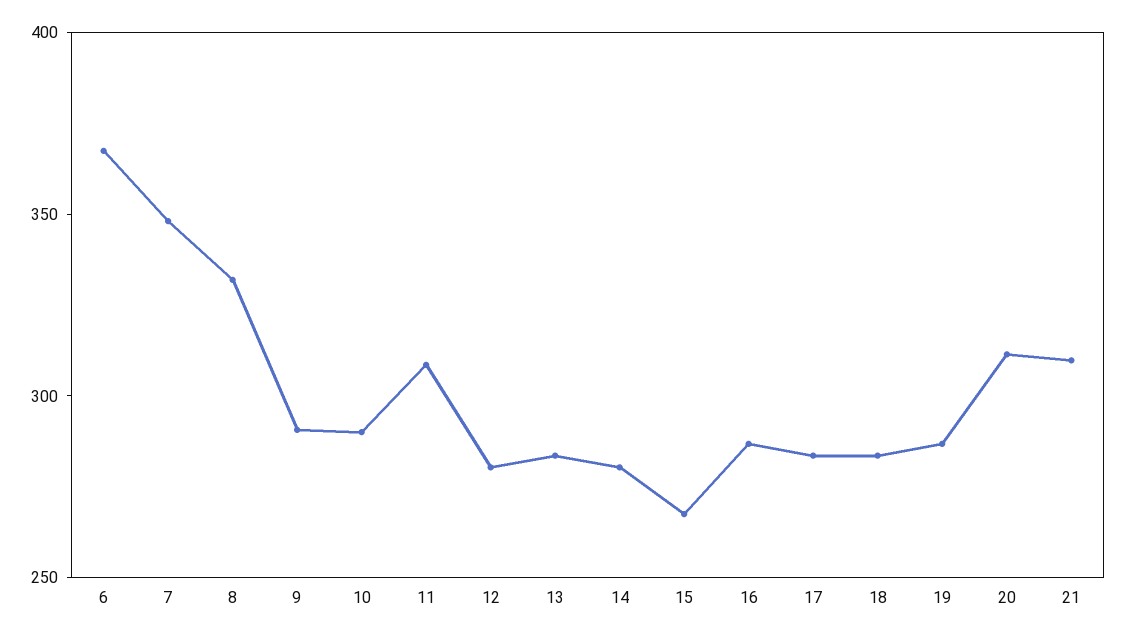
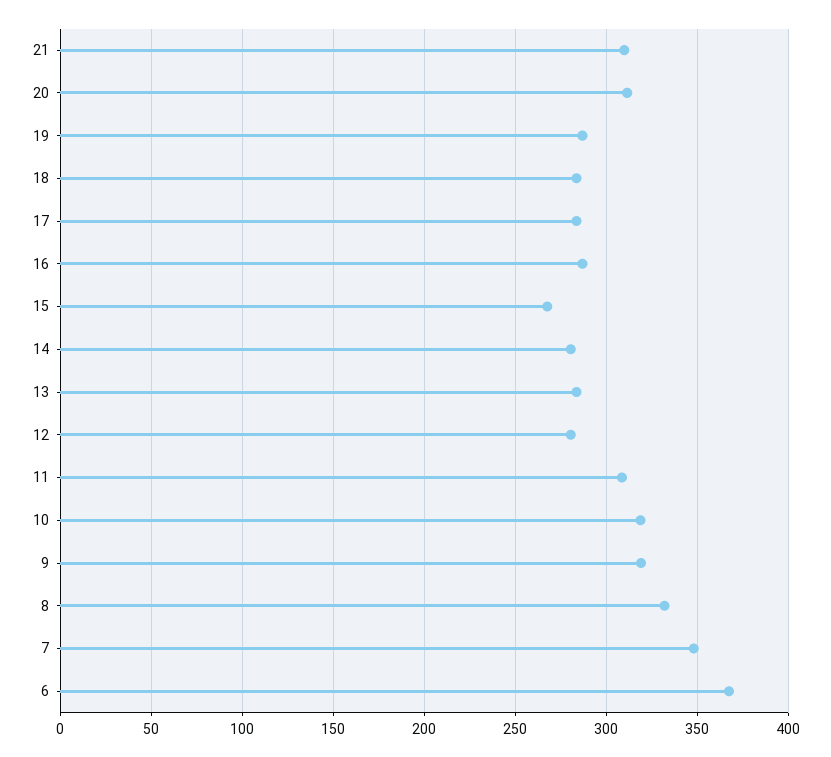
  {
    "6": 365,
    "7": 350,
    "8": 330,
-   "9": 290,
+   "9": 320,
-   "10": 290,
+   "10": 320,
    "11": 310,
    "12": 280,
    "13": 285,
    "14": 280,
    "15": 265,
    "16": 285,
    "17": 285,
    "18": 285,
    "19": 285,
    "20": 310,
    "21": 310
  }

